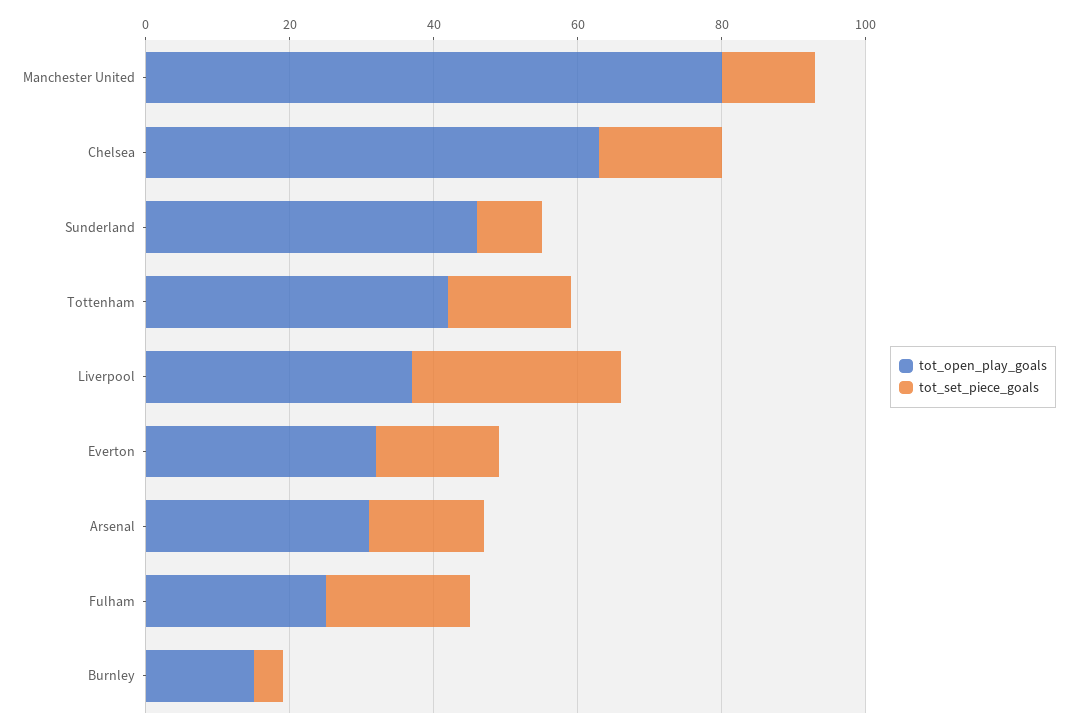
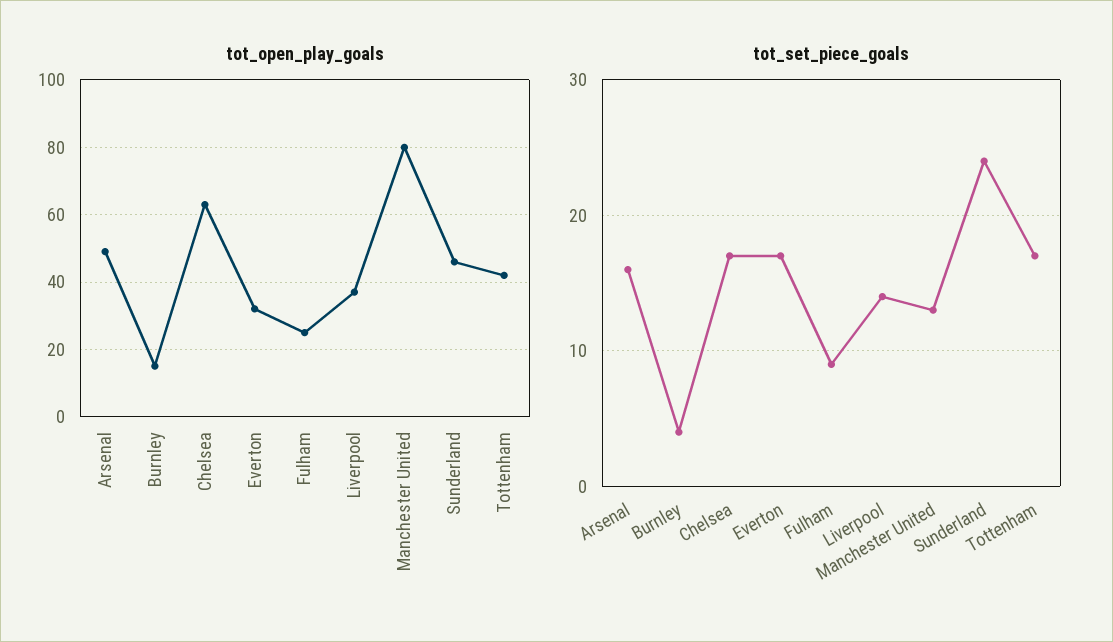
  {
    "tot_open_play_goals": {
      "Manchester United": 80,
      "Chelsea": 65,
      "Sunderland": 45,
      "Tottenham": 40,
      "Liverpool": 35,
      "Everton": 30,
-     "Arsenal": 30,
+     "Arsenal": 50,
      "Fulham": 25,
      "Burnley": 15
    },
    "tot_set_piece_goals": {
      "Manchester United": 13,
      "Chelsea": 17,
-     "Sunderland": 10,
+     "Sunderland": 24,
      "Tottenham": 17,
-     "Liverpool": 30,
+     "Liverpool": 14,
      "Everton": 17,
      "Arsenal": 16,
-     "Fulham": 20,
+     "Fulham": 9,
      "Burnley": 4
    }
  }

